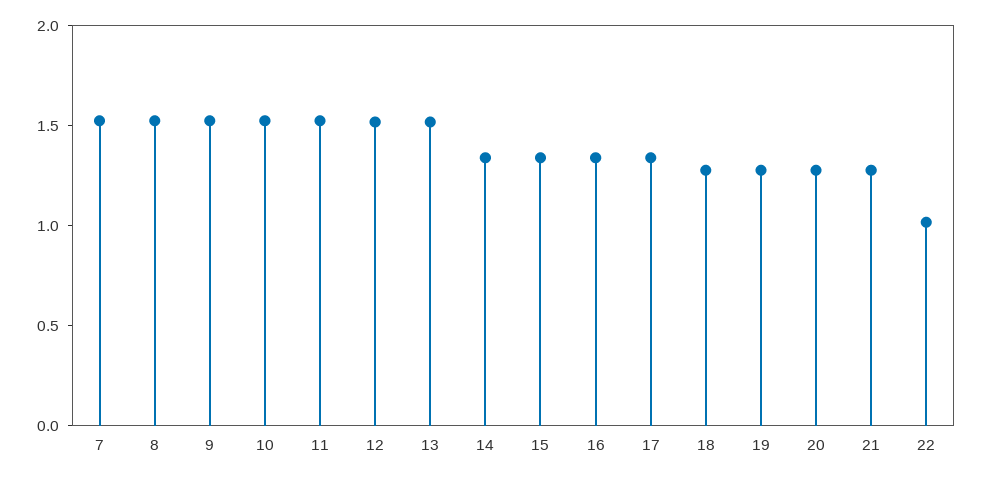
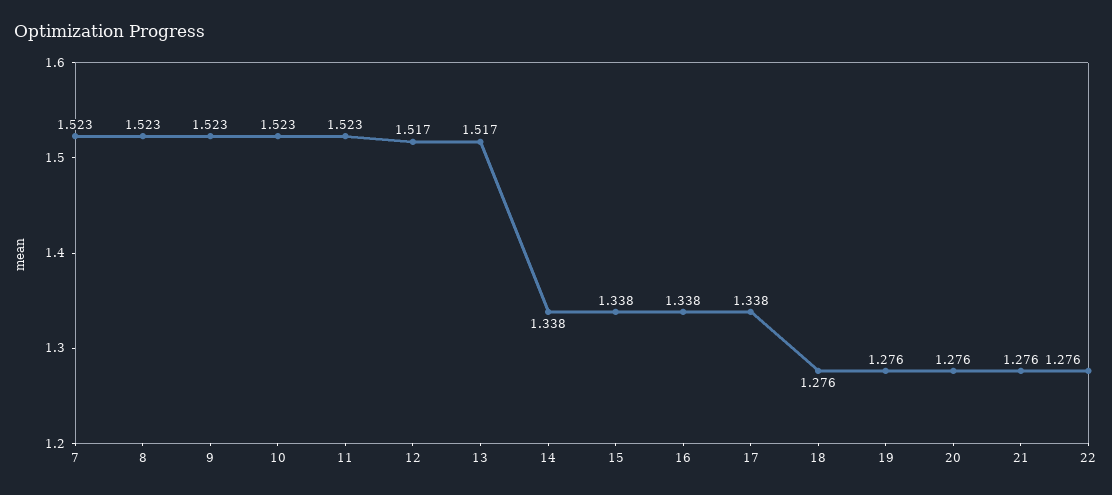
  {
    "7": 1.523,
    "8": 1.523,
    "9": 1.523,
    "10": 1.523,
    "11": 1.523,
    "12": 1.517,
    "13": 1.517,
    "14": 1.338,
    "15": 1.338,
    "16": 1.338,
    "17": 1.338,
    "18": 1.276,
    "19": 1.276,
    "20": 1.276,
    "21": 1.276,
-   "22": 1
+   "22": 1.276
  }

